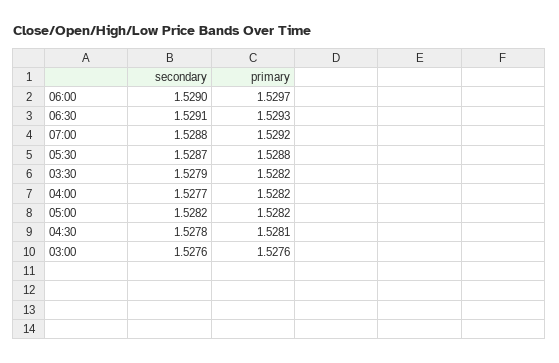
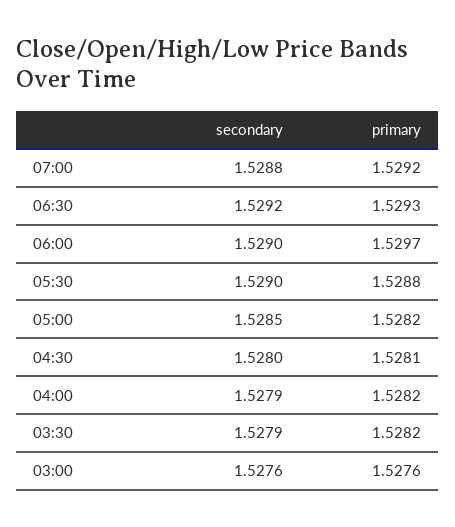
  {
    "secondary": {
      "06:00": 1.529,
-     "06:30": 1.5291,
+     "06:30": 1.5292,
      "07:00": 1.5288,
-     "05:30": 1.5287,
+     "05:30": 1.529,
      "03:30": 1.5279,
-     "04:00": 1.5277,
+     "04:00": 1.5279,
-     "05:00": 1.5282,
+     "05:00": 1.5285,
-     "04:30": 1.5278,
+     "04:30": 1.528,
      "03:00": 1.5276
    },
    "primary": {
      "06:00": 1.5297,
      "06:30": 1.5293,
      "07:00": 1.5292,
      "05:30": 1.5288,
      "03:30": 1.5282,
      "04:00": 1.5282,
      "05:00": 1.5282,
      "04:30": 1.5281,
      "03:00": 1.5276
    }
  }

